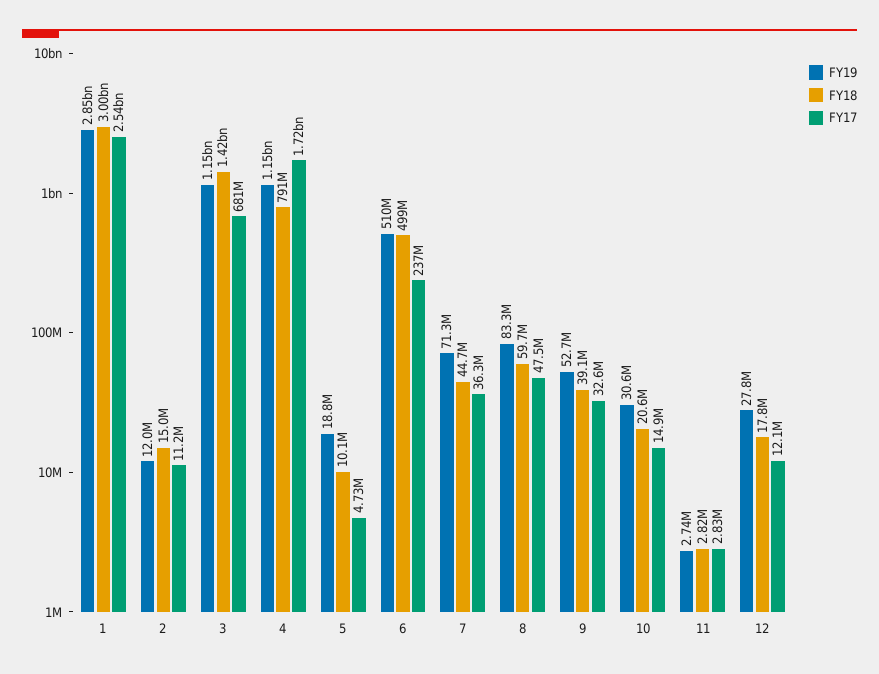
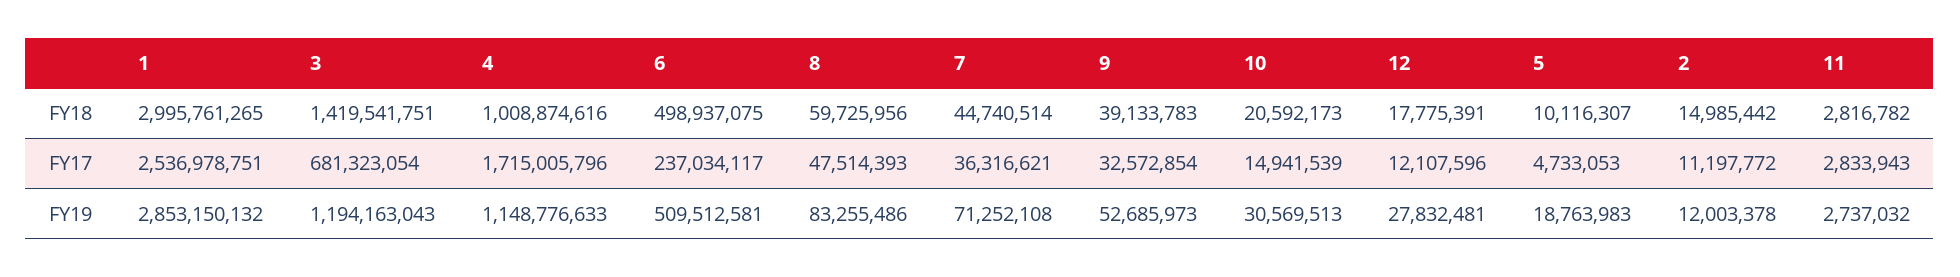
  {
    "FY19": {
      "1": 2853150132,
      "2": 12003378,
-     "3": 1150000000,
+     "3": 1194163043,
      "4": 1148776633,
      "5": 18763983,
      "6": 509512581,
      "7": 71252108,
      "8": 83255486,
      "9": 52685973,
      "10": 30569513,
      "11": 2737032,
      "12": 27832481
    },
    "FY18": {
      "1": 2995761265,
      "2": 14985442,
      "3": 1419541751,
-     "4": 791000000,
+     "4": 1008874616,
      "5": 10116307,
      "6": 498937075,
      "7": 44740514,
      "8": 59725956,
      "9": 39133783,
      "10": 20592173,
      "11": 2816782,
      "12": 17775391
    },
    "FY17": {
      "1": 2536978751,
      "2": 11197772,
      "3": 681323054,
      "4": 1715005796,
      "5": 4733053,
      "6": 237034117,
      "7": 36316621,
      "8": 47514393,
      "9": 32572854,
      "10": 14941539,
      "11": 2833943,
      "12": 12107596
    }
  }

